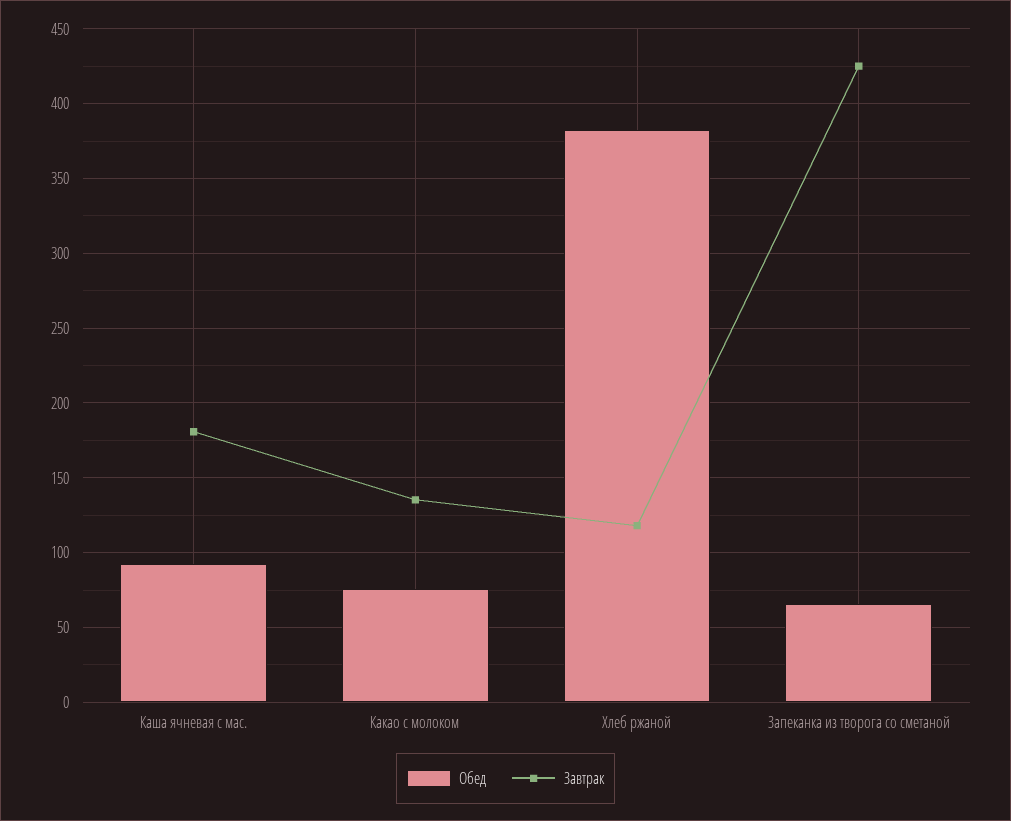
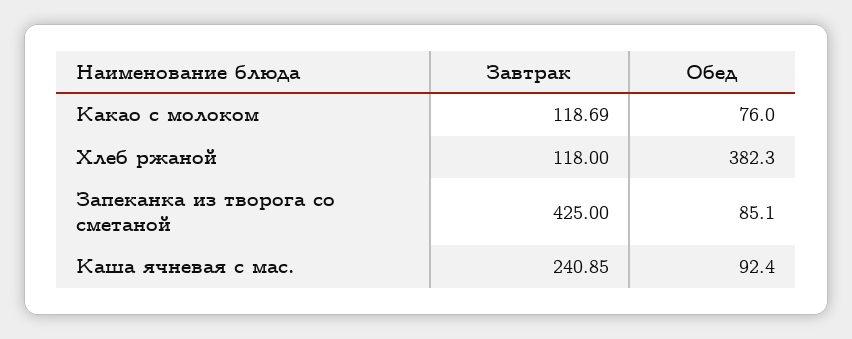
  {
    "Обед": {
      "Каша ячневая с мас.": 92.4,
      "Какао с молоком": 76,
      "Хлеб ржаной": 382.3,
-     "Запеканка из творога со сметаной": 65
+     "Запеканка из творога со сметаной": 85.1
    },
    "Завтрак": {
-     "Каша ячневая с мас.": 180,
+     "Каша ячневая с мас.": 240.85,
-     "Какао с молоком": 135,
+     "Какао с молоком": 118.69,
      "Хлеб ржаной": 118,
      "Запеканка из творога со сметаной": 425
    }
  }

